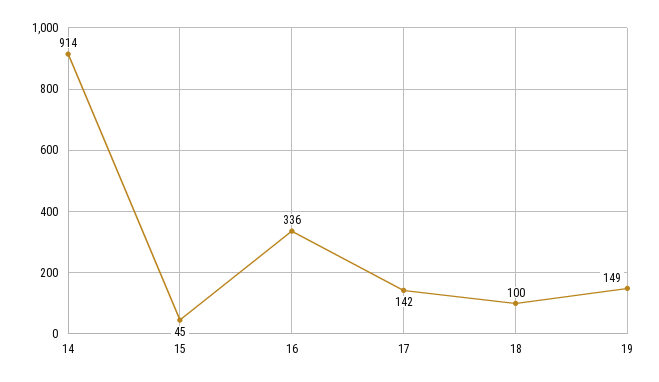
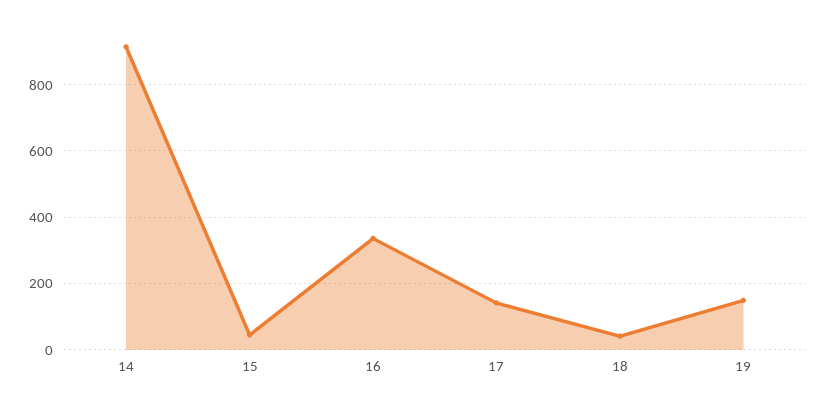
  {
    "14": 914,
    "15": 45,
    "16": 336,
    "17": 142,
-   "18": 100,
+   "18": 40,
    "19": 149
  }

